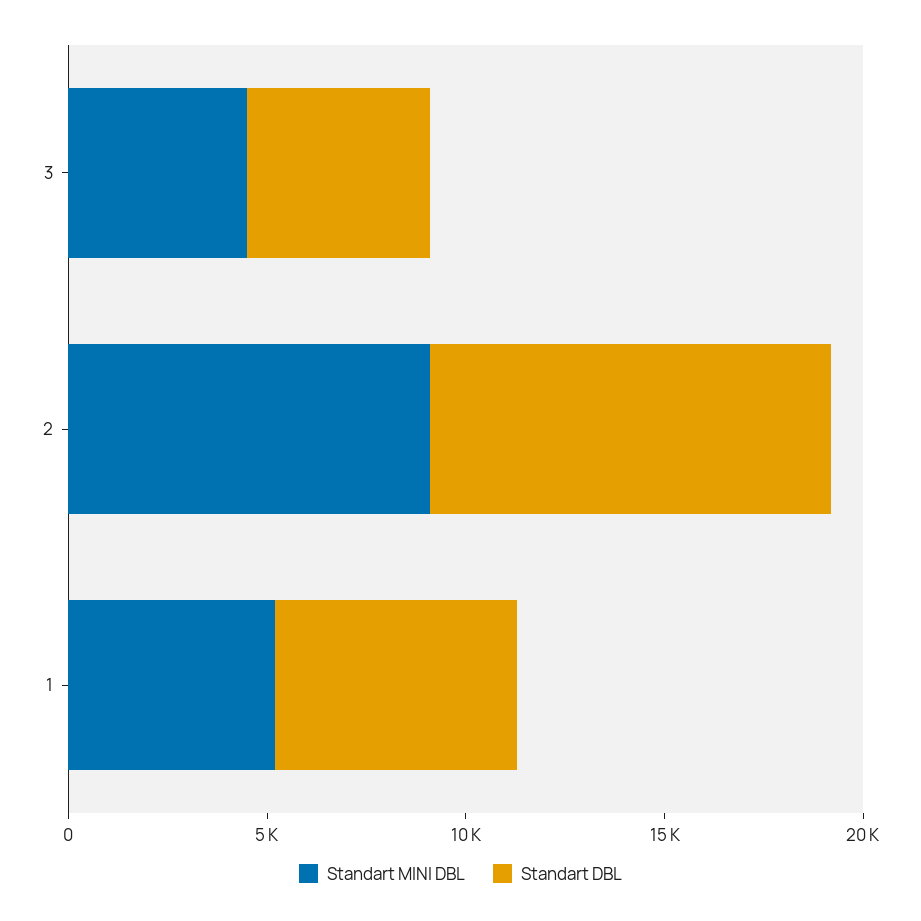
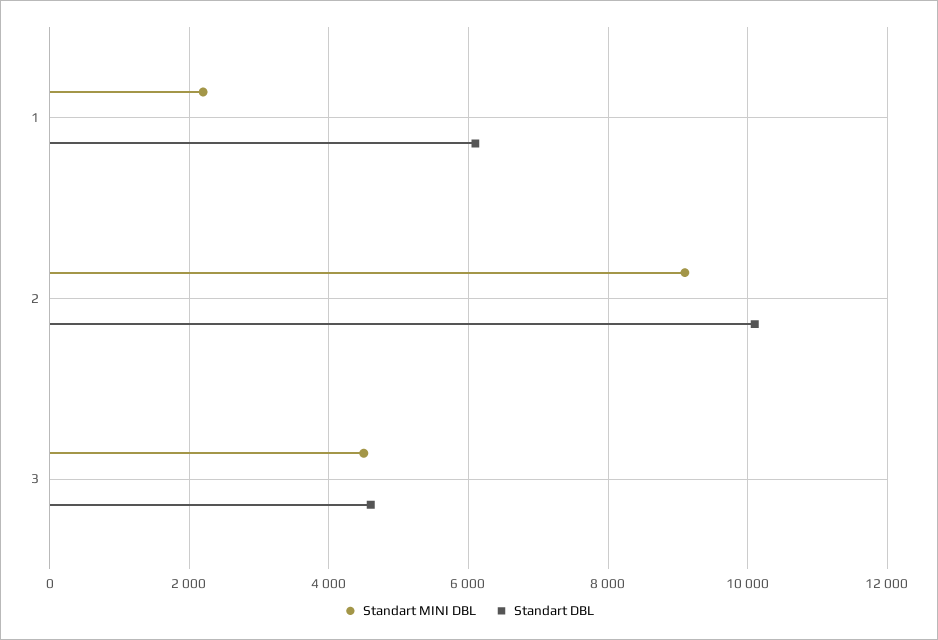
  {
    "Standart MINI DBL": {
      "3": 4600,
      "2": 9200,
-     "1": 5000
+     "1": 2200
    },
    "Standart DBL": {
      "3": 4600,
      "2": 10200,
      "1": 6200
    }
  }

